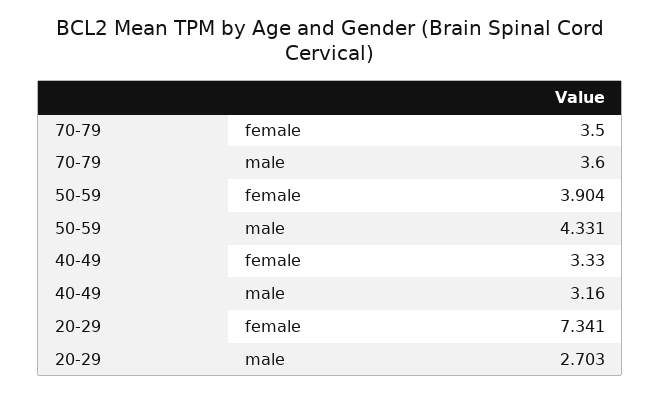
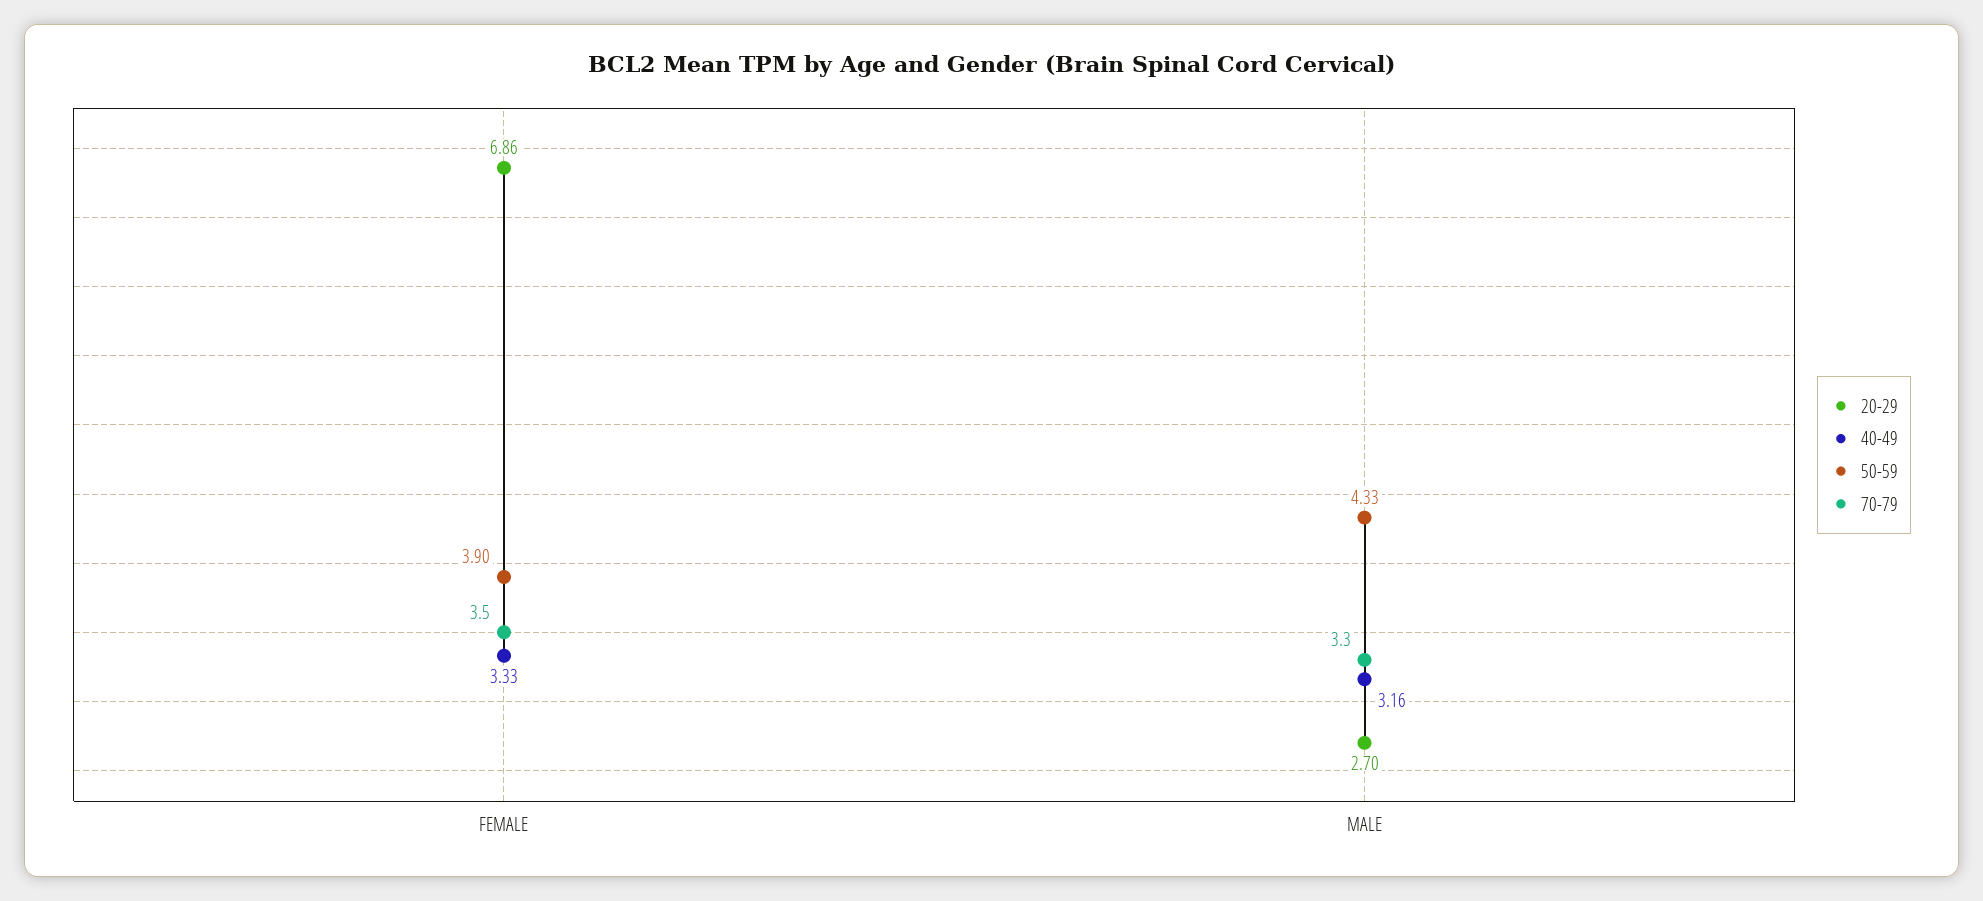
  {
    "70-79": {
      "female": 3.5,
-     "male": 3.6
+     "male": 3.3
    },
    "50-59": {
      "female": 3.904,
      "male": 4.331
    },
    "40-49": {
      "female": 3.33,
      "male": 3.16
    },
    "20-29": {
-     "female": 7.341,
+     "female": 6.86,
      "male": 2.703
    }
  }

